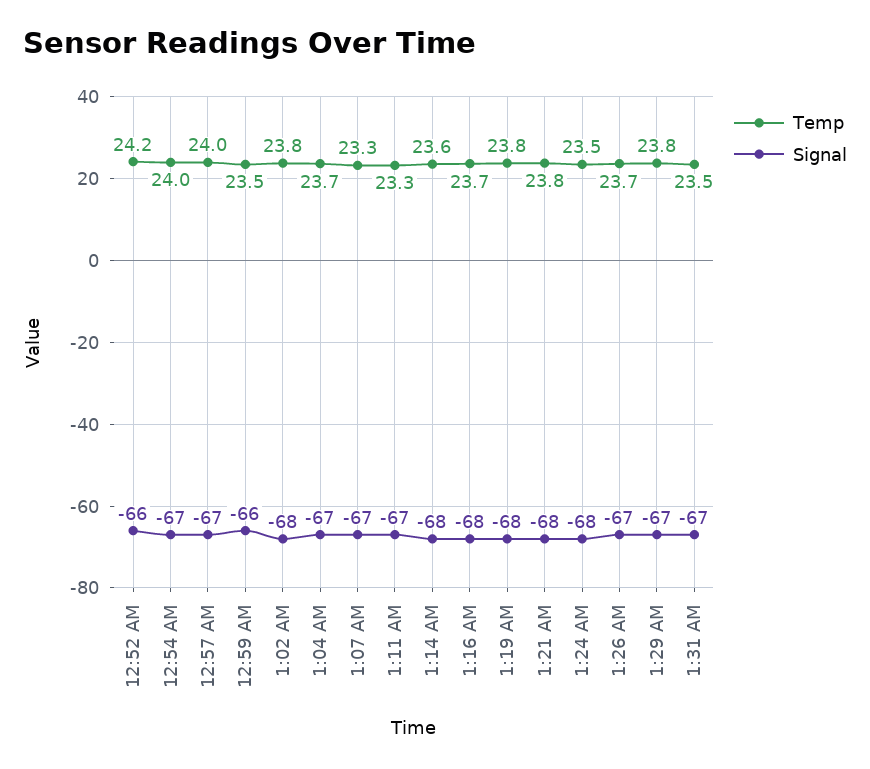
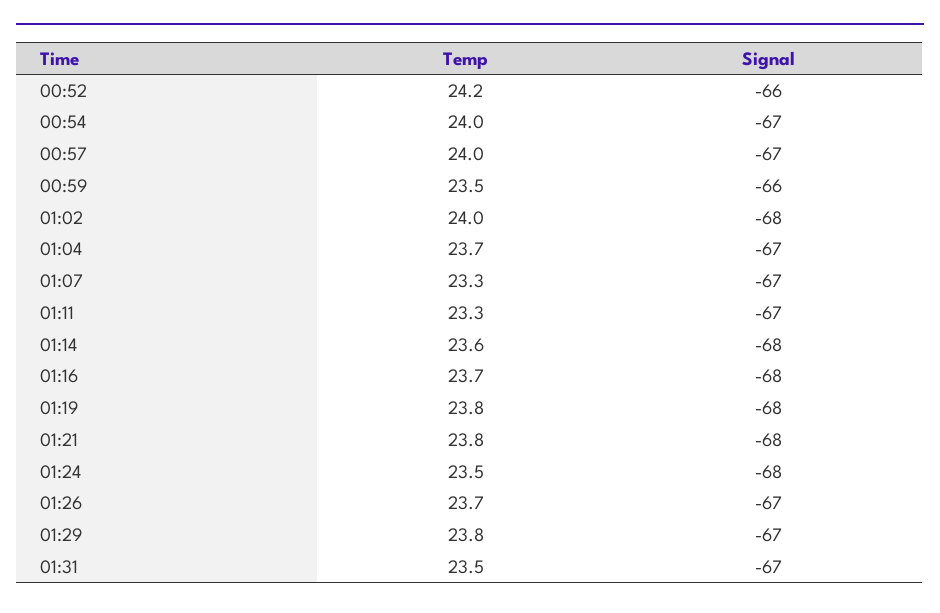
  {
    "Temp": {
      "12:52 AM": 24.2,
      "12:54 AM": 24,
      "12:57 AM": 24,
      "12:59 AM": 23.5,
-     "1:02 AM": 23.8,
+     "1:02 AM": 24,
      "1:04 AM": 23.7,
      "1:07 AM": 23.3,
      "1:11 AM": 23.3,
      "1:14 AM": 23.6,
      "1:16 AM": 23.7,
      "1:19 AM": 23.8,
      "1:21 AM": 23.8,
      "1:24 AM": 23.5,
      "1:26 AM": 23.7,
      "1:29 AM": 23.8,
      "1:31 AM": 23.5
    },
    "Signal": {
      "12:52 AM": -66,
      "12:54 AM": -67,
      "12:57 AM": -67,
      "12:59 AM": -66,
      "1:02 AM": -68,
      "1:04 AM": -67,
      "1:07 AM": -67,
      "1:11 AM": -67,
      "1:14 AM": -68,
      "1:16 AM": -68,
      "1:19 AM": -68,
      "1:21 AM": -68,
      "1:24 AM": -68,
      "1:26 AM": -67,
      "1:29 AM": -67,
      "1:31 AM": -67
    }
  }

